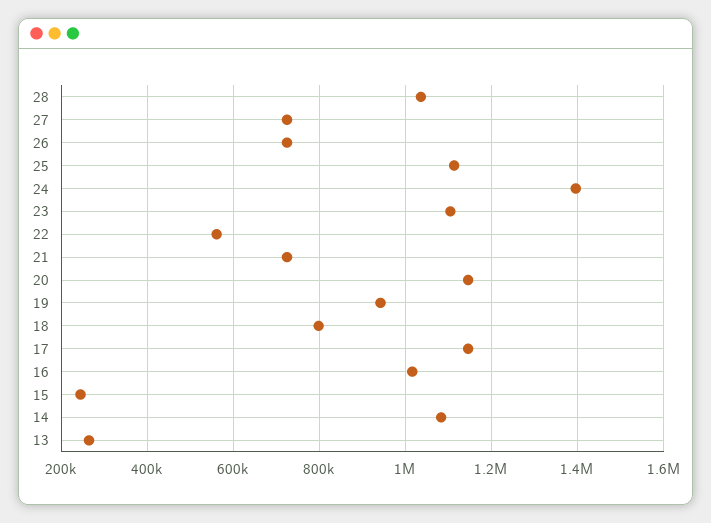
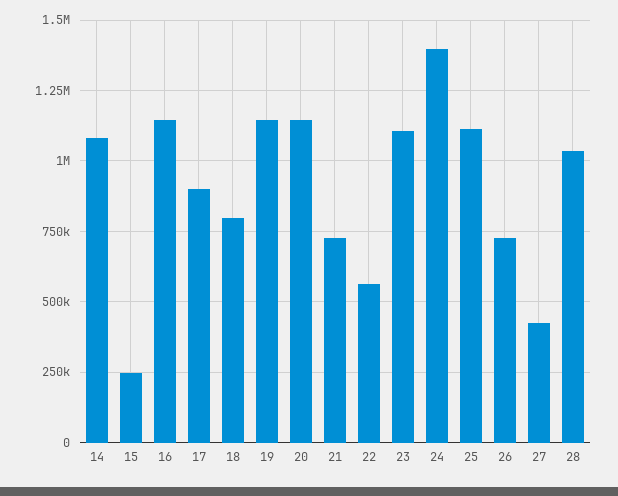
  {
    "28": 1040000,
-   "27": 720000,
+   "27": 425000,
    "26": 720000,
    "25": 1120000,
    "24": 1400000,
    "23": 1100000,
    "22": 560000,
    "21": 720000,
    "20": 1140000,
-   "19": 940000,
+   "19": 1150000,
    "18": 800000,
-   "17": 1140000,
+   "17": 900000,
-   "16": 1020000,
+   "16": 1150000,
    "15": 240000,
-   "14": 1080000,
+   "14": 1080000
-   "13": 260000
  }

